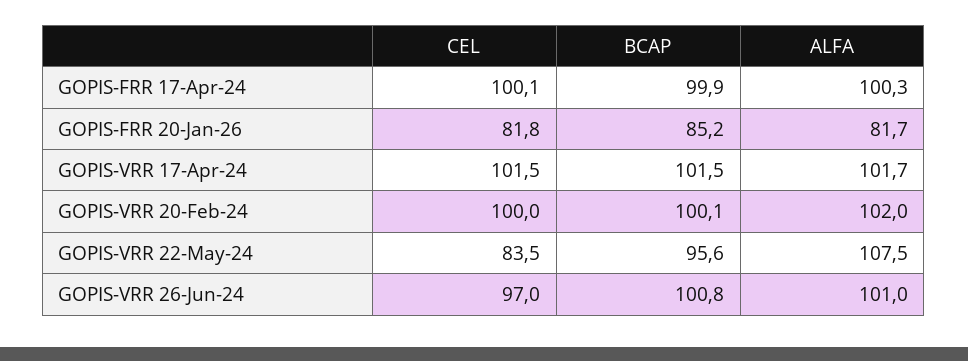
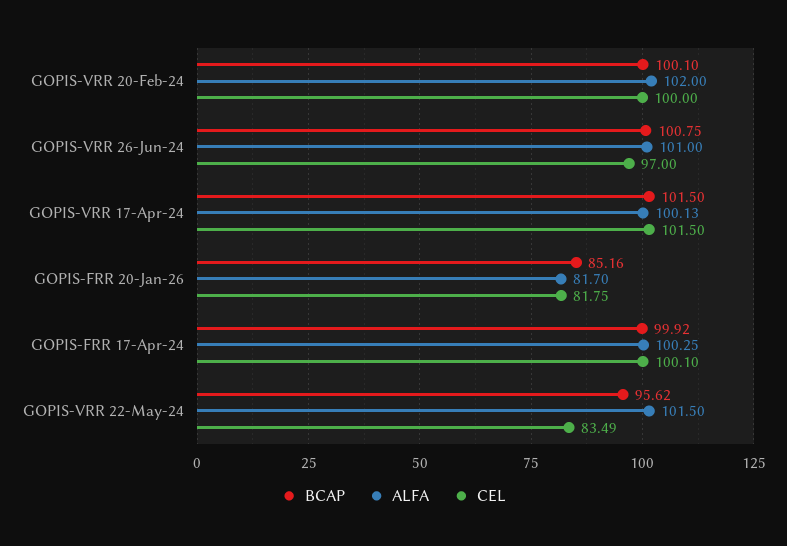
  {
    "CEL": {
      "GOPIS-FRR 17-Apr-24": 100.1,
      "GOPIS-FRR 20-Jan-26": 81.75,
      "GOPIS-VRR 17-Apr-24": 101.5,
      "GOPIS-VRR 20-Feb-24": 100,
      "GOPIS-VRR 22-May-24": 83.49,
      "GOPIS-VRR 26-Jun-24": 97
    },
    "BCAP": {
      "GOPIS-FRR 17-Apr-24": 99.92,
      "GOPIS-FRR 20-Jan-26": 85.16,
      "GOPIS-VRR 17-Apr-24": 101.5,
      "GOPIS-VRR 20-Feb-24": 100.1,
      "GOPIS-VRR 22-May-24": 95.62,
      "GOPIS-VRR 26-Jun-24": 100.75
    },
    "ALFA": {
      "GOPIS-FRR 17-Apr-24": 100.25,
      "GOPIS-FRR 20-Jan-26": 81.7,
-     "GOPIS-VRR 17-Apr-24": 101.7,
+     "GOPIS-VRR 17-Apr-24": 100.13,
      "GOPIS-VRR 20-Feb-24": 102,
-     "GOPIS-VRR 22-May-24": 107.5,
+     "GOPIS-VRR 22-May-24": 101.5,
      "GOPIS-VRR 26-Jun-24": 101
    }
  }

